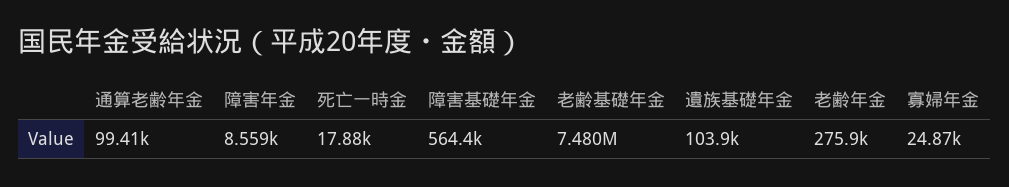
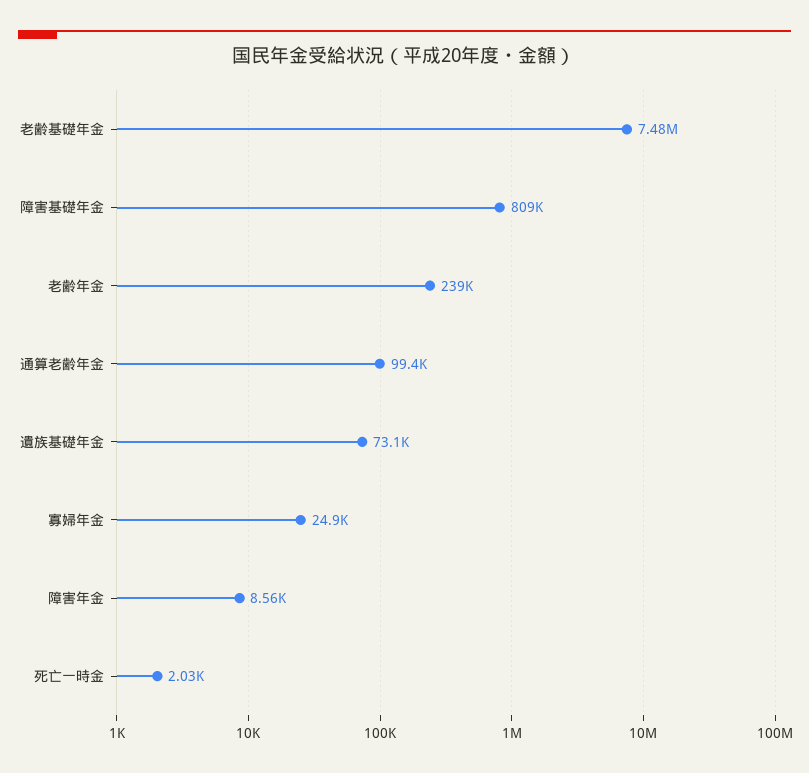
  {
    "通算老齢年金": 99410,
    "障害年金": 8559,
-   "死亡一時金": 17880,
+   "死亡一時金": 2030,
-   "障害基礎年金": 564400,
+   "障害基礎年金": 809000,
    "老齢基礎年金": 7480000,
-   "遺族基礎年金": 103900,
+   "遺族基礎年金": 73100,
-   "老齢年金": 275900,
+   "老齢年金": 239000,
    "寡婦年金": 24870
  }

